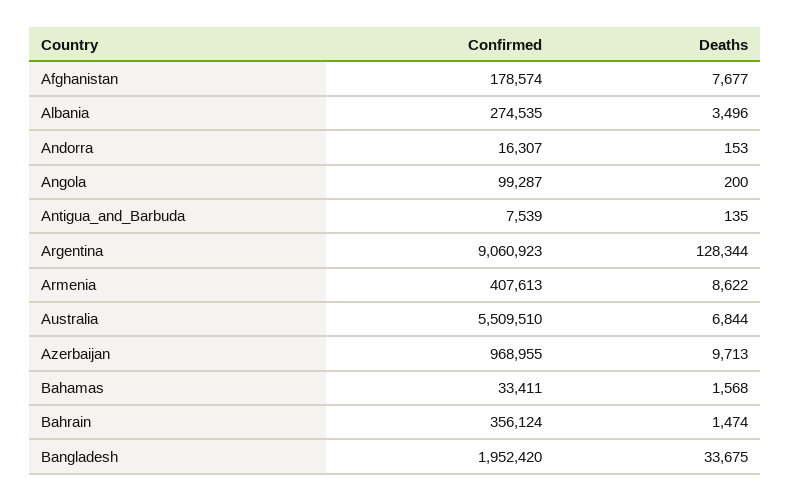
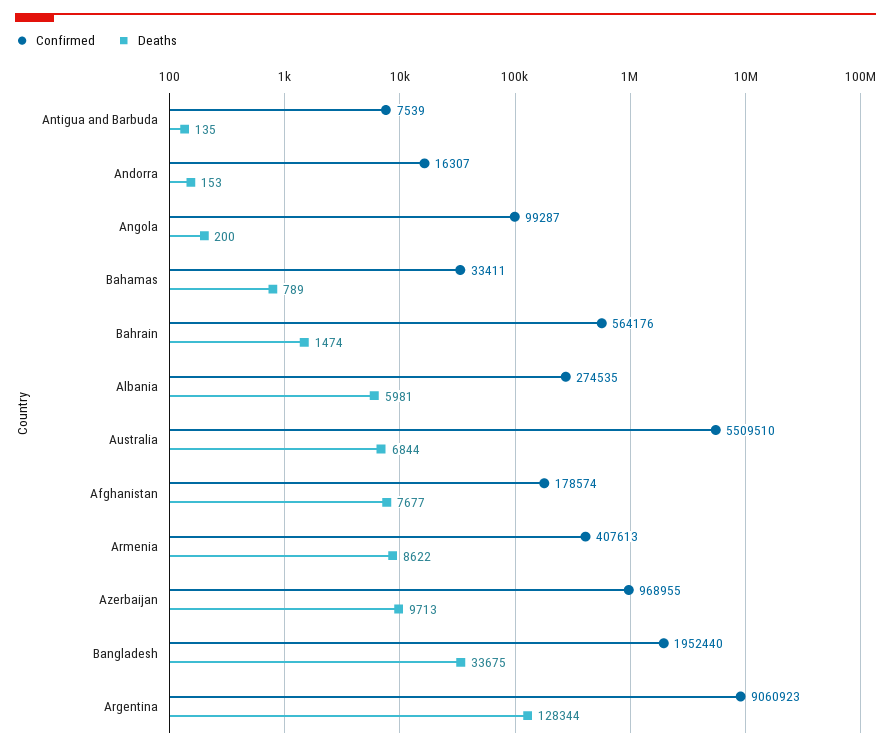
  {
    "Confirmed": {
      "Afghanistan": 178574,
      "Albania": 274535,
      "Andorra": 16307,
      "Angola": 99287,
      "Antigua_and_Barbuda": 7539,
      "Argentina": 9060923,
      "Armenia": 407613,
      "Australia": 5509510,
      "Azerbaijan": 968955,
      "Bahamas": 33411,
-     "Bahrain": 356124,
+     "Bahrain": 564176,
-     "Bangladesh": 1952420
+     "Bangladesh": 1952440
    },
    "Deaths": {
      "Afghanistan": 7677,
-     "Albania": 3496,
+     "Albania": 5981,
      "Andorra": 153,
      "Angola": 200,
      "Antigua_and_Barbuda": 135,
      "Argentina": 128344,
      "Armenia": 8622,
      "Australia": 6844,
      "Azerbaijan": 9713,
-     "Bahamas": 1568,
+     "Bahamas": 789,
      "Bahrain": 1474,
      "Bangladesh": 33675
    }
  }

